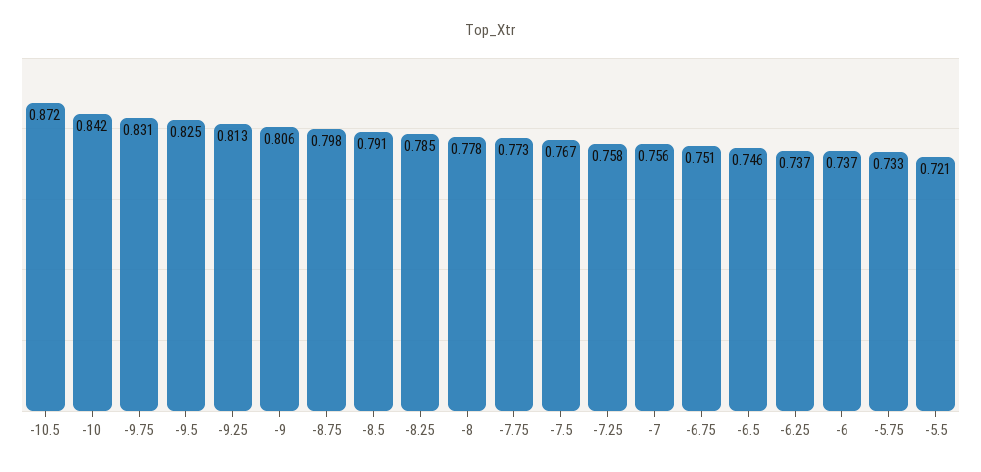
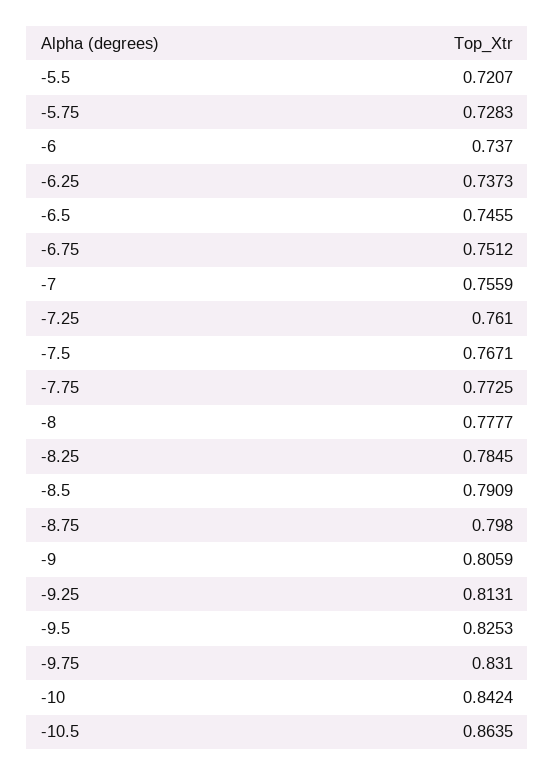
  {
-   "-10.5": 0.872,
+   "-10.5": 0.8635,
    "-10": 0.8424,
    "-9.75": 0.831,
    "-9.5": 0.8253,
    "-9.25": 0.8131,
    "-9": 0.8059,
    "-8.75": 0.798,
    "-8.5": 0.7909,
    "-8.25": 0.7845,
    "-8": 0.7777,
    "-7.75": 0.7725,
    "-7.5": 0.7671,
-   "-7.25": 0.758,
+   "-7.25": 0.761,
    "-7": 0.7559,
    "-6.75": 0.7512,
    "-6.5": 0.7455,
    "-6.25": 0.7373,
    "-6": 0.737,
-   "-5.75": 0.733,
+   "-5.75": 0.7283,
    "-5.5": 0.7207
  }

